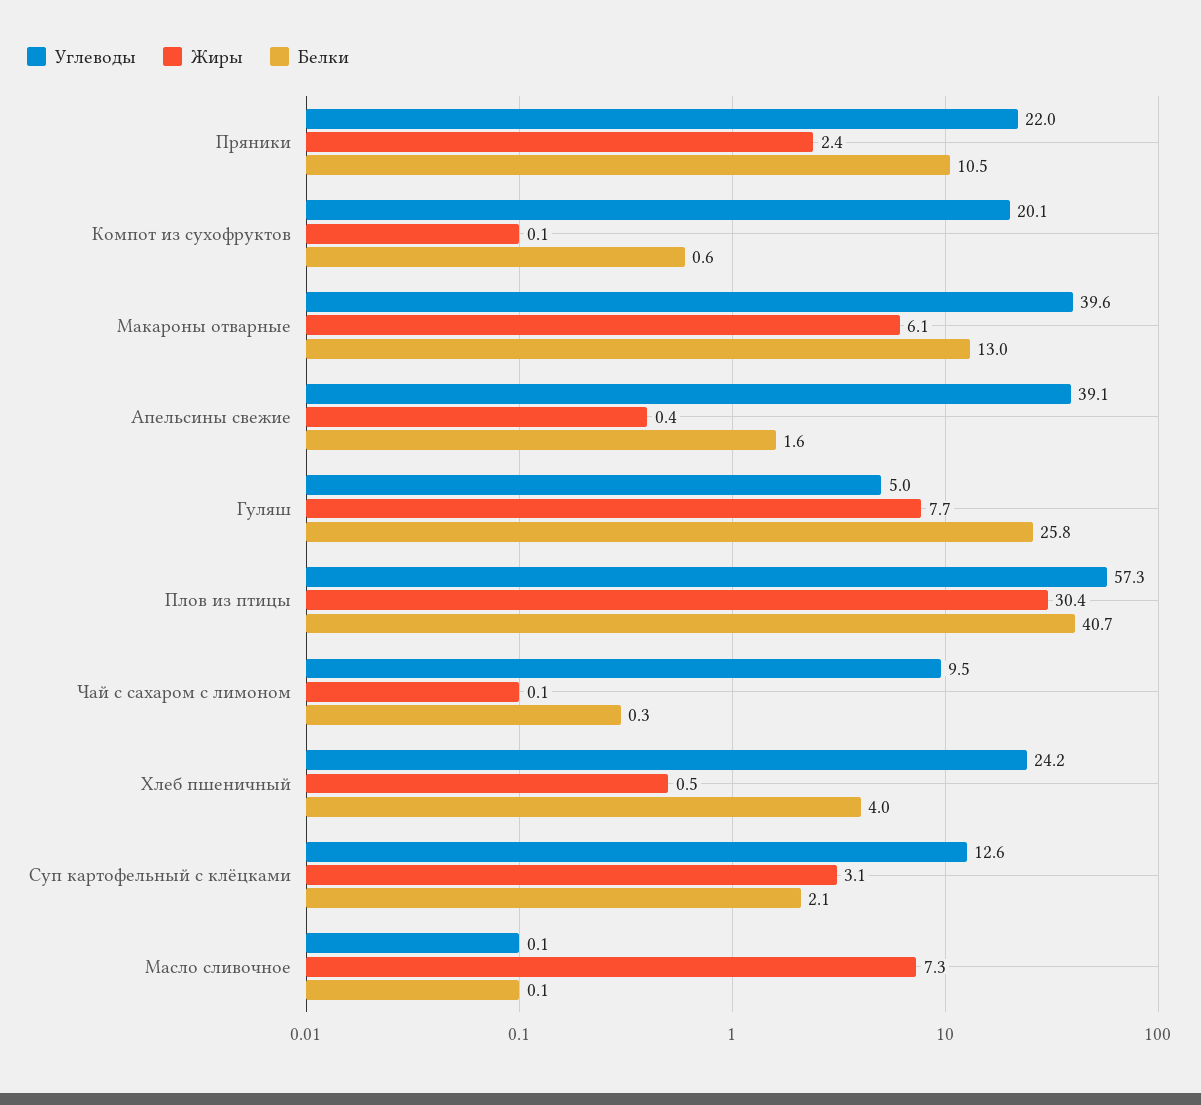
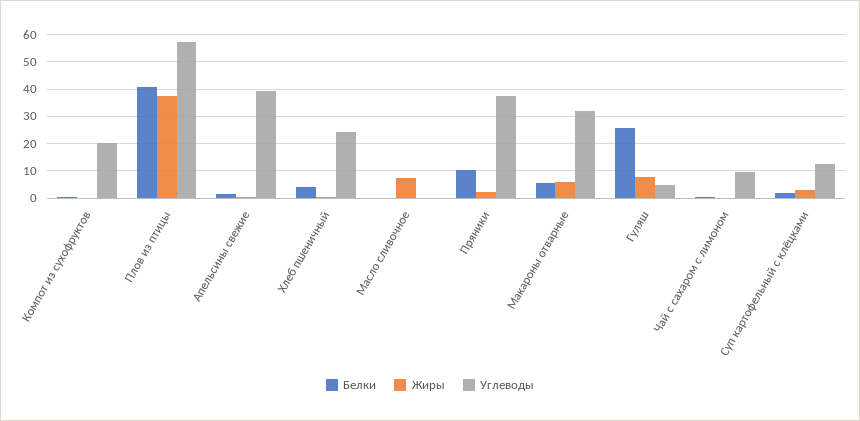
  {
    "Углеводы": {
-     "Пряники": 22,
+     "Пряники": 37.5,
      "Компот из сухофруктов": 20.1,
-     "Макароны отварные": 39.6,
+     "Макароны отварные": 32.5,
      "Апельсины свежие": 39.1,
      "Гуляш": 5,
      "Плов из птицы": 57.3,
      "Чай с сахаром с лимоном": 9.5,
      "Хлеб пшеничный": 24.2,
      "Суп картофельный с клёцками": 12.6,
      "Масло сливочное": 0.1
    },
    "Жиры": {
      "Пряники": 2.4,
      "Компот из сухофруктов": 0.1,
      "Макароны отварные": 6.1,
      "Апельсины свежие": 0.4,
      "Гуляш": 7.7,
-     "Плов из птицы": 30.4,
+     "Плов из птицы": 37.5,
      "Чай с сахаром с лимоном": 0.1,
      "Хлеб пшеничный": 0.5,
      "Суп картофельный с клёцками": 3.1,
      "Масло сливочное": 7.3
    },
    "Белки": {
      "Пряники": 10.5,
      "Компот из сухофруктов": 0.6,
-     "Макароны отварные": 13,
+     "Макароны отварные": 5,
      "Апельсины свежие": 1.6,
      "Гуляш": 25.8,
      "Плов из птицы": 40.7,
      "Чай с сахаром с лимоном": 0.3,
      "Хлеб пшеничный": 4,
      "Суп картофельный с клёцками": 2.1,
      "Масло сливочное": 0.1
    }
  }

